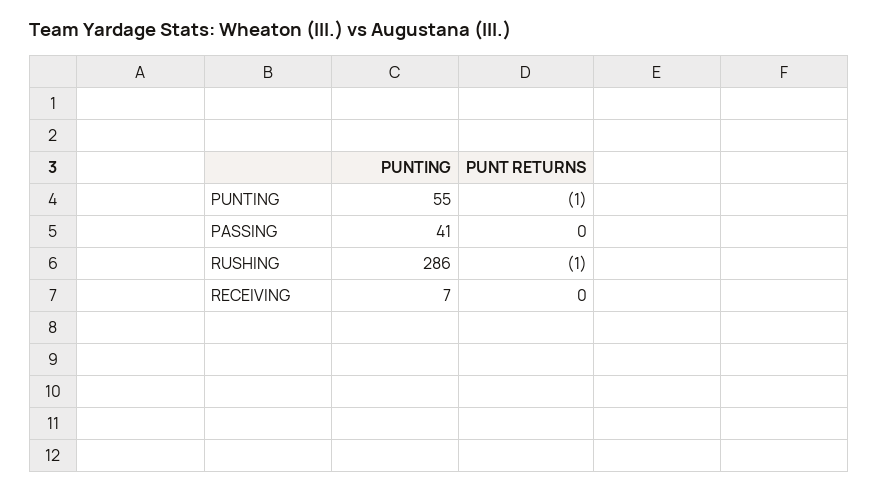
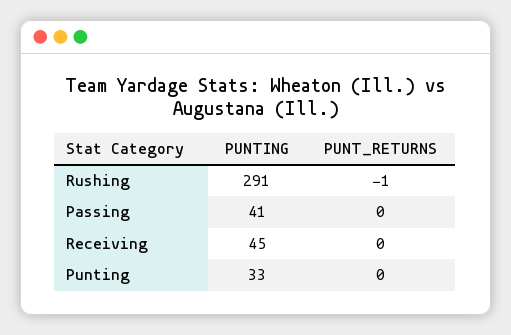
  {
    "PUNTING": {
-     "PUNTING": 55,
+     "PUNTING": 33,
      "PASSING": 41,
-     "RUSHING": 286,
+     "RUSHING": 291,
-     "RECEIVING": 7
+     "RECEIVING": 45
    },
    "PUNT RETURNS": {
-     "PUNTING": -1,
+     "PUNTING": 0,
      "PASSING": 0,
      "RUSHING": -1,
      "RECEIVING": 0
    }
  }

